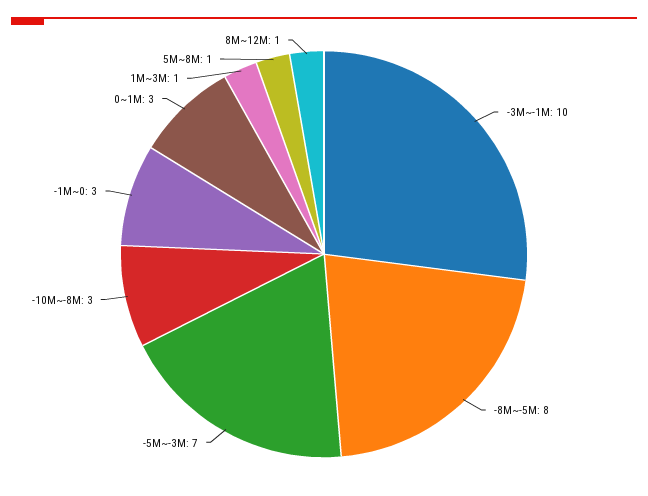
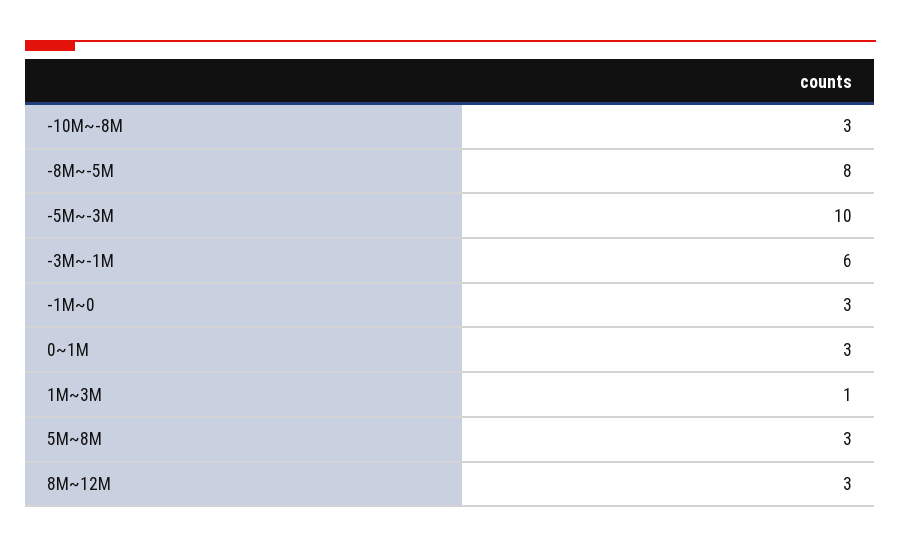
  {
-   "-3M~-1M": 10,
+   "-3M~-1M": 6,
    "-8M~-5M": 8,
-   "-5M~-3M": 7,
+   "-5M~-3M": 10,
    "-10M~-8M": 3,
    "-1M~0": 3,
    "0~1M": 3,
    "1M~3M": 1,
-   "5M~8M": 1,
+   "5M~8M": 3,
-   "8M~12M": 1
+   "8M~12M": 3
  }

